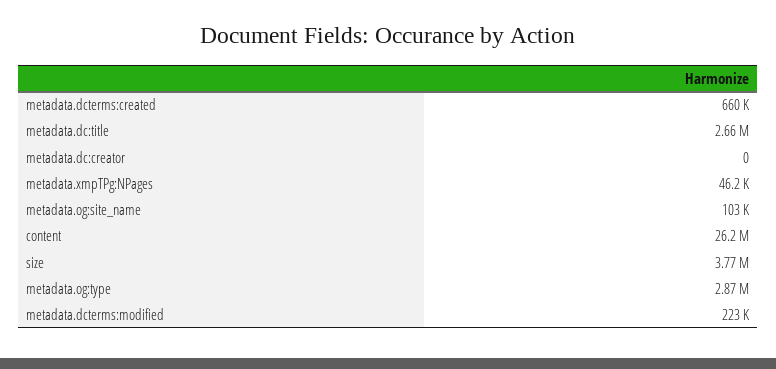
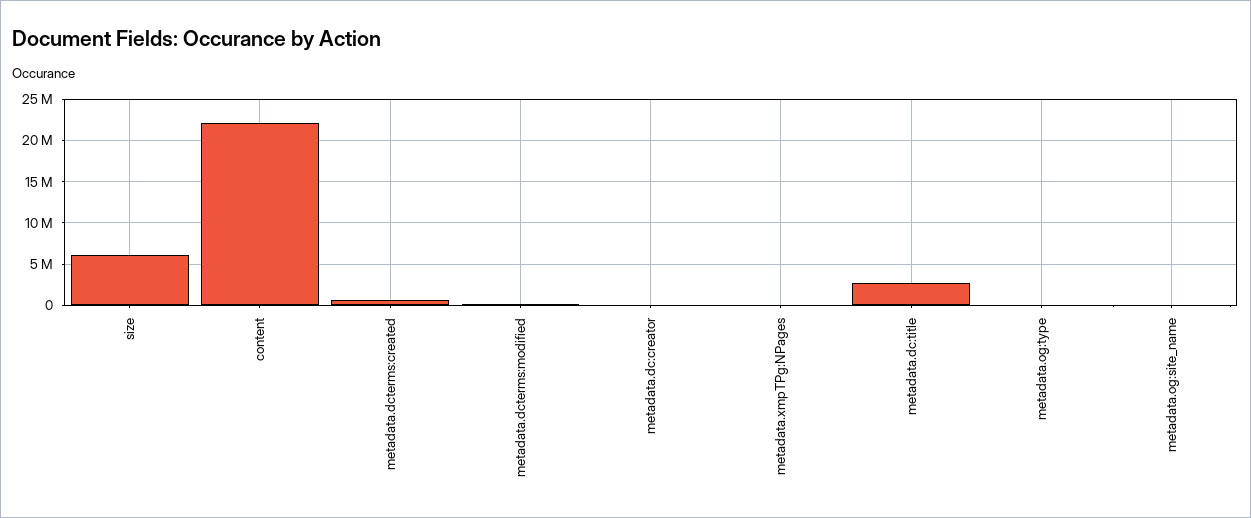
  {
    "metadata.dcterms:created": 660000,
    "metadata.dc:title": 2660000,
    "metadata.dc:creator": 0,
    "metadata.xmpTPg:NPages": 46200,
    "metadata.og:site_name": 103000,
-   "content": 26200000,
+   "content": 22000000,
-   "size": 3770000,
+   "size": 6000000,
-   "metadata.og:type": 2870000,
+   "metadata.og:type": 0,
    "metadata.dcterms:modified": 223000
  }

